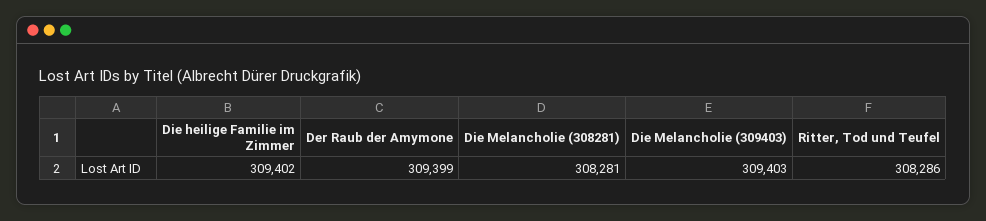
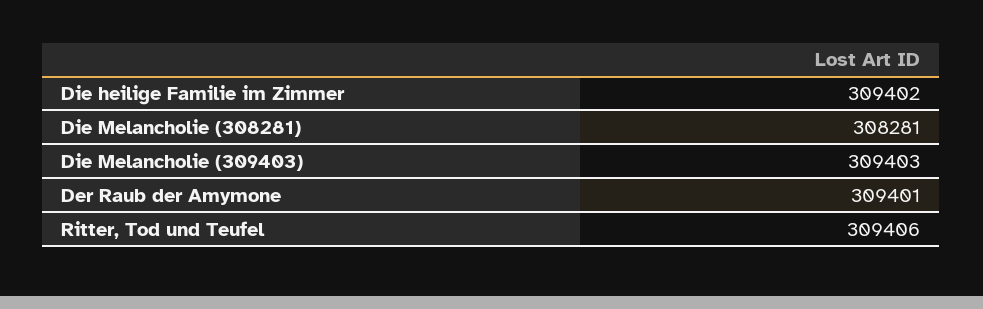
  {
    "Die heilige Familie im Zimmer": 309402,
-   "Der Raub der Amymone": 309399,
+   "Der Raub der Amymone": 309401,
    "Die Melancholie (308281)": 308281,
    "Die Melancholie (309403)": 309403,
-   "Ritter, Tod und Teufel": 308286
+   "Ritter, Tod und Teufel": 309406
  }

